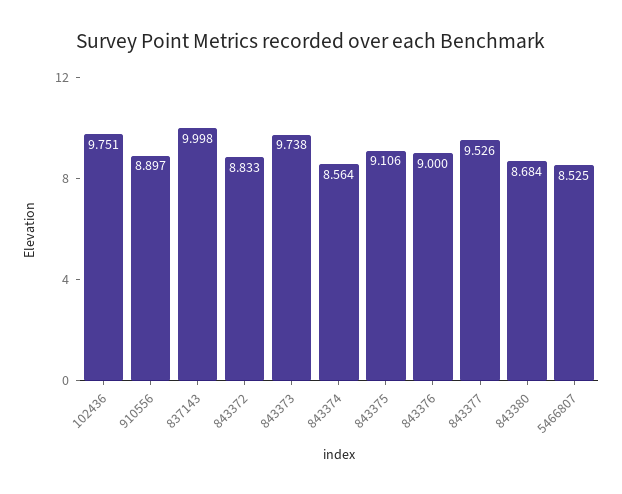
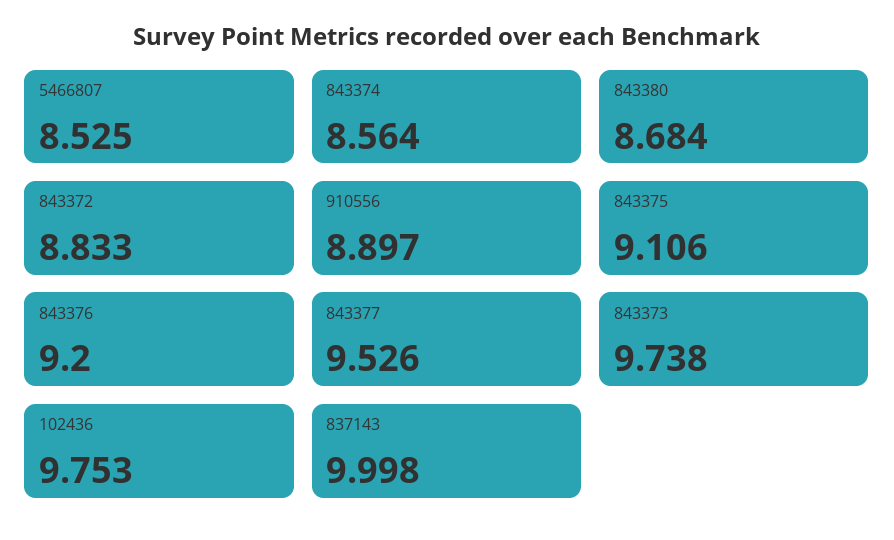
  {
-   "102436": 9.751,
+   "102436": 9.753,
    "910556": 8.897,
    "837143": 9.998,
    "843372": 8.833,
    "843373": 9.738,
    "843374": 8.564,
    "843375": 9.106,
-   "843376": 9,
+   "843376": 9.2,
    "843377": 9.526,
    "843380": 8.684,
    "5466807": 8.525
  }

